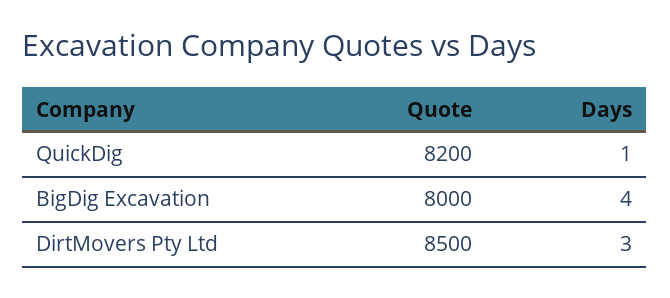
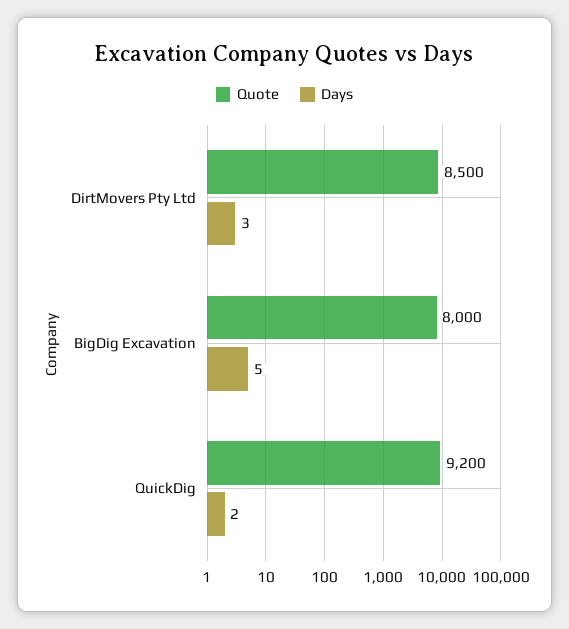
  {
    "Quote": {
-     "QuickDig": 8200,
+     "QuickDig": 9200,
      "BigDig Excavation": 8000,
      "DirtMovers Pty Ltd": 8500
    },
    "Days": {
-     "QuickDig": 1,
+     "QuickDig": 2,
-     "BigDig Excavation": 4,
+     "BigDig Excavation": 5,
      "DirtMovers Pty Ltd": 3
    }
  }

